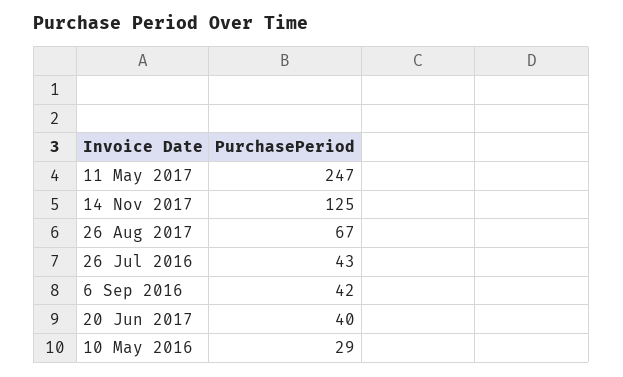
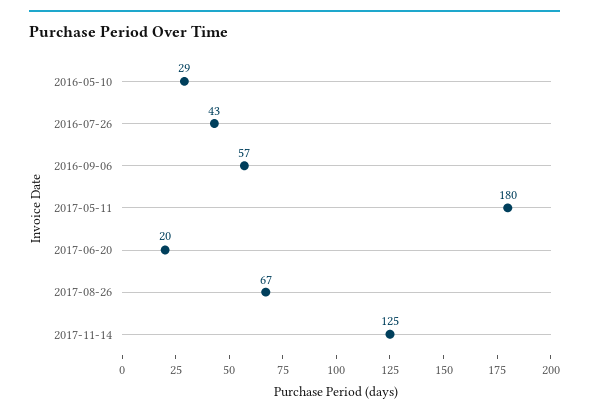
  {
-   "11 May 2017": 247,
+   "11 May 2017": 180,
    "14 Nov 2017": 125,
    "26 Aug 2017": 67,
    "26 Jul 2016": 43,
-   "6 Sep 2016": 42,
+   "6 Sep 2016": 57,
-   "20 Jun 2017": 40,
+   "20 Jun 2017": 20,
    "10 May 2016": 29
  }

